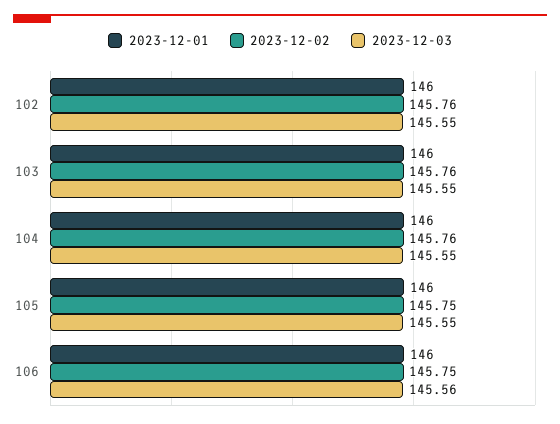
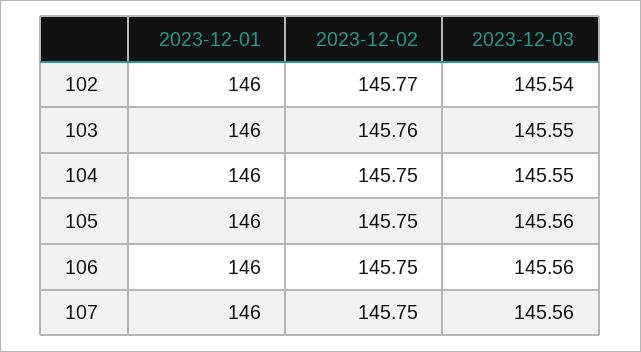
  {
    "2023-12-01": {
      "102": 146,
      "103": 146,
      "104": 146,
      "105": 146,
-     "106": 146
+     "106": 146,
+     "107": 146
    },
    "2023-12-02": {
-     "102": 145.76,
+     "102": 145.77,
      "103": 145.76,
-     "104": 145.76,
+     "104": 145.75,
      "105": 145.75,
-     "106": 145.75
+     "106": 145.75,
+     "107": 145.75
    },
    "2023-12-03": {
-     "102": 145.55,
+     "102": 145.54,
      "103": 145.55,
      "104": 145.55,
-     "105": 145.55,
+     "105": 145.56,
-     "106": 145.56
+     "106": 145.56,
+     "107": 145.56
    }
  }

